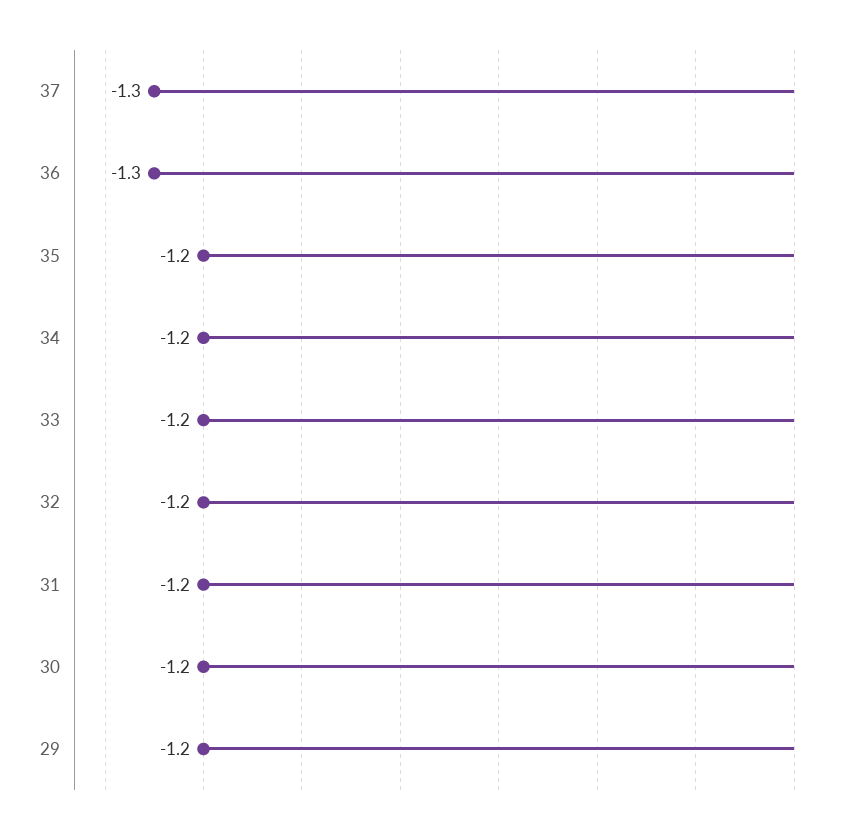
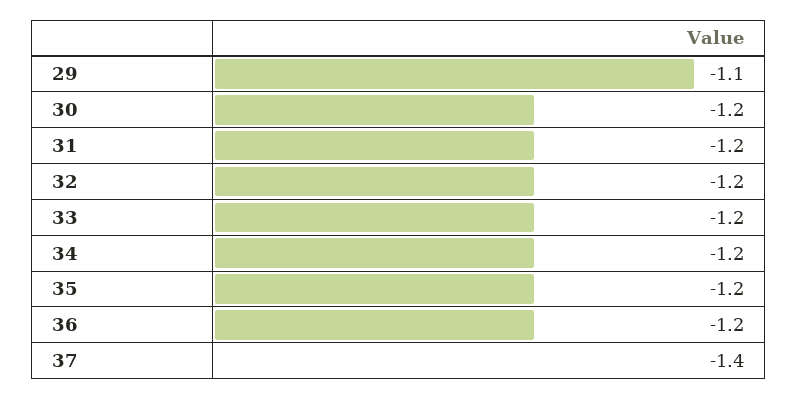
  {
-   "37": -1.3,
+   "37": -1.4,
-   "36": -1.3,
+   "36": -1.2,
    "35": -1.2,
    "34": -1.2,
    "33": -1.2,
    "32": -1.2,
    "31": -1.2,
    "30": -1.2,
-   "29": -1.2
+   "29": -1.1
  }

